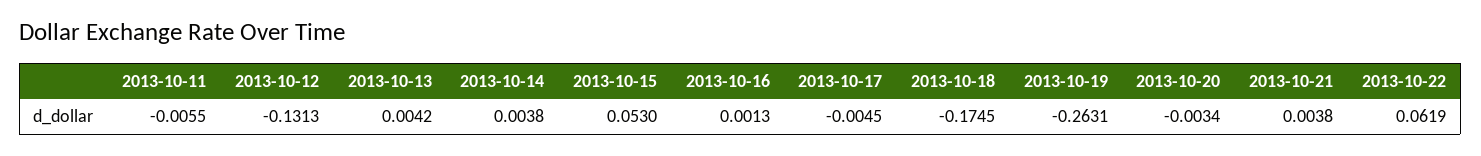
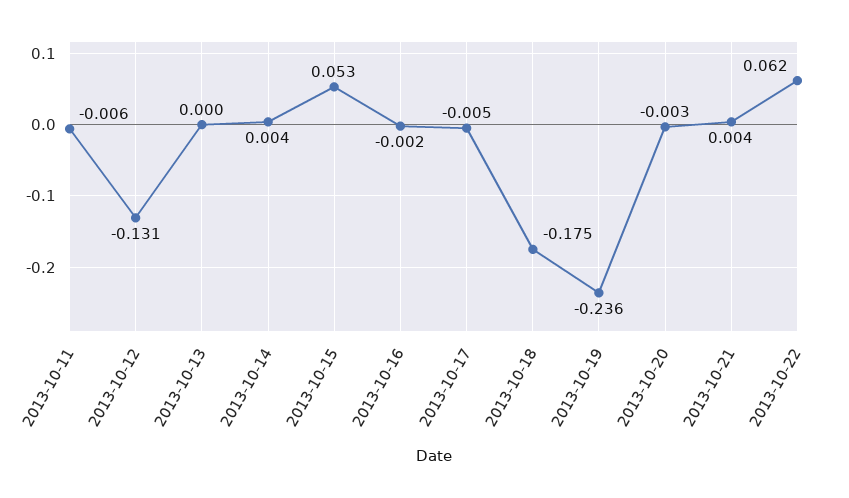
  {
    "2013-10-11": -0.0055,
    "2013-10-12": -0.1313,
-   "2013-10-13": 0.0042,
+   "2013-10-13": 0,
    "2013-10-14": 0.0038,
    "2013-10-15": 0.053,
-   "2013-10-16": 0.0013,
+   "2013-10-16": -0.002,
    "2013-10-17": -0.0045,
    "2013-10-18": -0.1745,
-   "2013-10-19": -0.2631,
+   "2013-10-19": -0.236,
    "2013-10-20": -0.0034,
    "2013-10-21": 0.0038,
    "2013-10-22": 0.0619
  }

